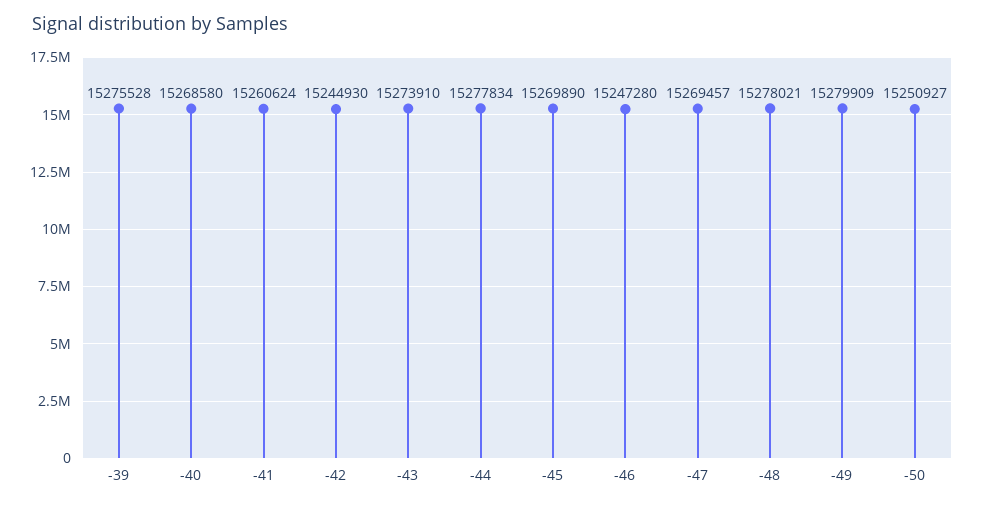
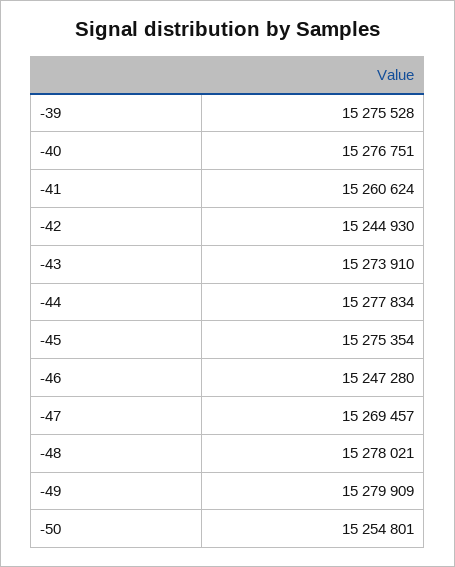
  {
    "-39": 15275528,
-   "-40": 15268580,
+   "-40": 15276751,
    "-41": 15260624,
    "-42": 15244930,
    "-43": 15273910,
    "-44": 15277834,
-   "-45": 15269890,
+   "-45": 15275354,
    "-46": 15247280,
    "-47": 15269457,
    "-48": 15278021,
    "-49": 15279909,
-   "-50": 15250927
+   "-50": 15254801
  }

